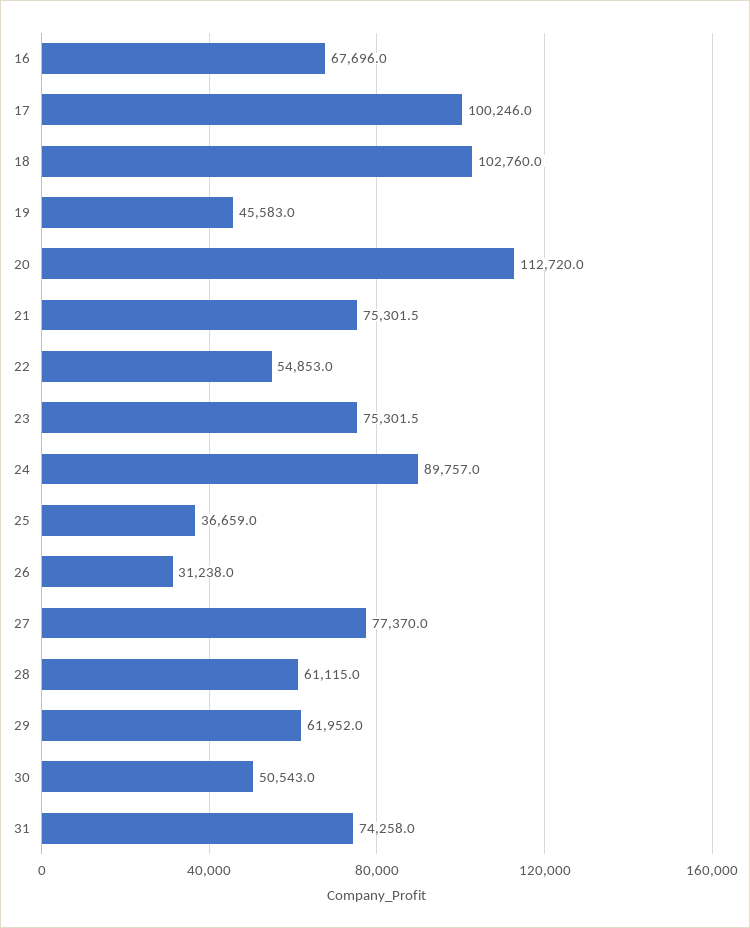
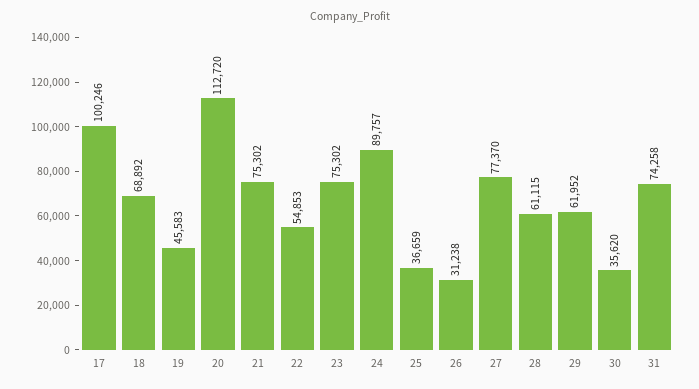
  {
-   "16": 67696,
    "17": 100246,
-   "18": 102760,
+   "18": 68892,
    "19": 45583,
    "20": 112720,
    "21": 75301.5,
    "22": 54853,
    "23": 75301.5,
    "24": 89757,
    "25": 36659,
    "26": 31238,
    "27": 77370,
    "28": 61115,
    "29": 61952,
-   "30": 50543,
+   "30": 35620,
    "31": 74258
  }

